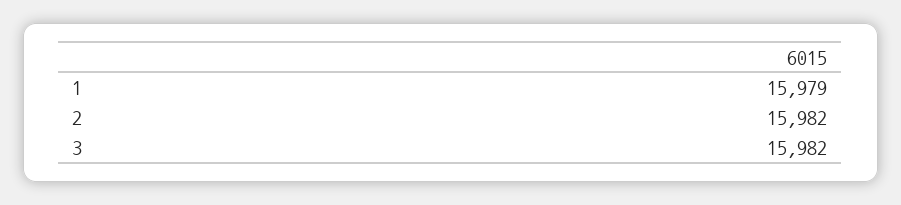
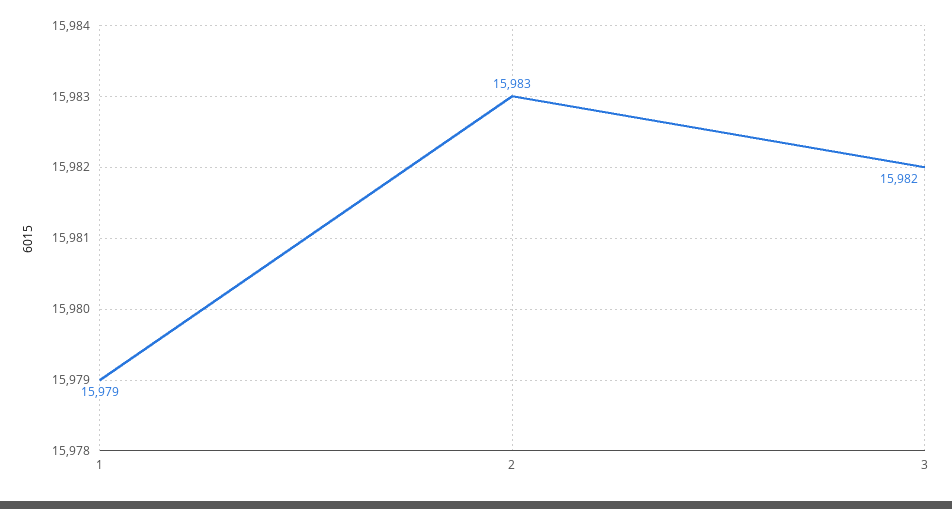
  {
    "1": 15979,
-   "2": 15982,
+   "2": 15983,
    "3": 15982
  }

